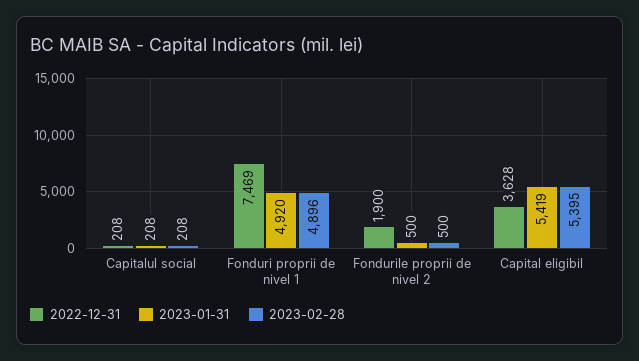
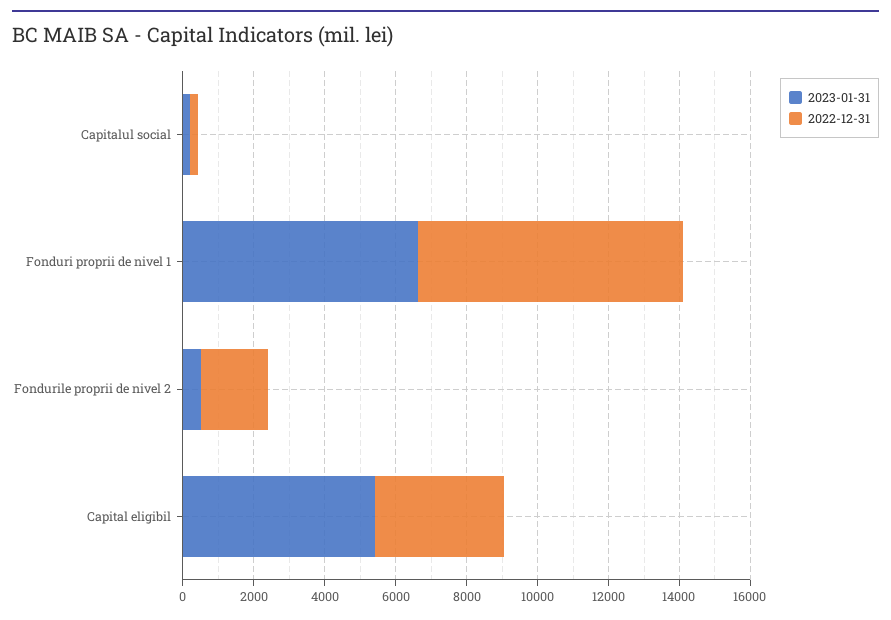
  {
    "2022-12-31": {
      "Capitalul social": 208,
      "Fonduri proprii de nivel 1": 7469,
      "Fondurile proprii de nivel 2": 1900,
      "Capital eligibil": 3628
    },
    "2023-01-31": {
      "Capitalul social": 208,
-     "Fonduri proprii de nivel 1": 4920,
+     "Fonduri proprii de nivel 1": 6500,
      "Fondurile proprii de nivel 2": 500,
      "Capital eligibil": 5419
-   },
+   }
-   "2023-02-28": {
-     "Capitalul social": 208,
-     "Fonduri proprii de nivel 1": 4896,
-     "Fondurile proprii de nivel 2": 500,
-     "Capital eligibil": 5395
-   }
  }

